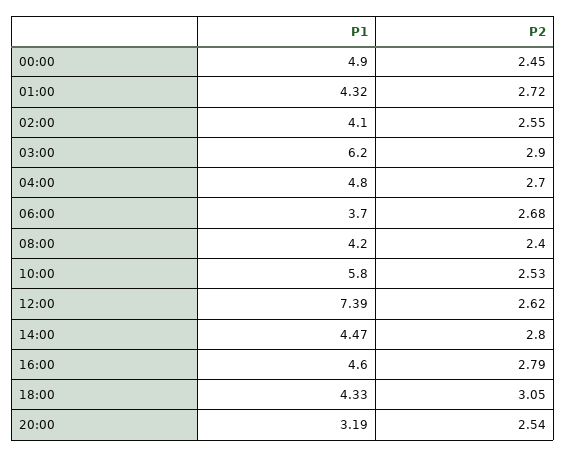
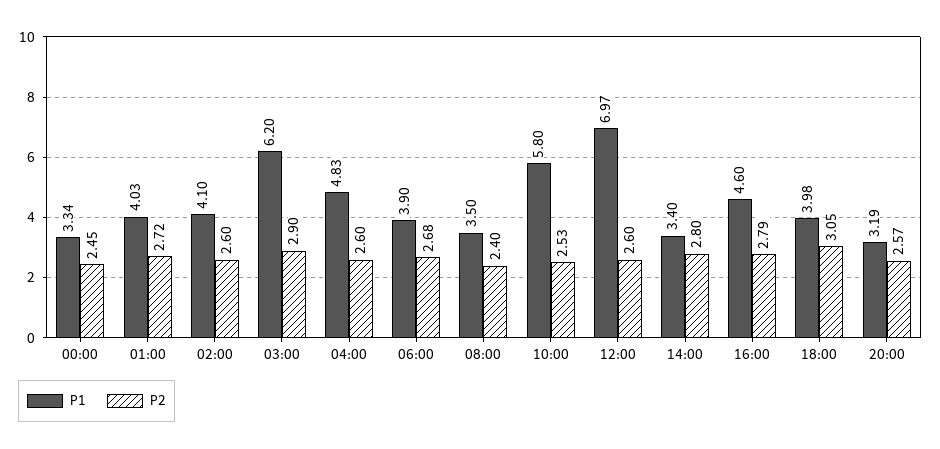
  {
    "P1": {
-     "00:00": 4.9,
+     "00:00": 3.34,
-     "01:00": 4.32,
+     "01:00": 4.03,
      "02:00": 4.1,
      "03:00": 6.2,
-     "04:00": 4.8,
+     "04:00": 4.83,
-     "06:00": 3.7,
+     "06:00": 3.9,
-     "08:00": 4.2,
+     "08:00": 3.5,
      "10:00": 5.8,
-     "12:00": 7.39,
+     "12:00": 6.97,
-     "14:00": 4.47,
+     "14:00": 3.4,
      "16:00": 4.6,
-     "18:00": 4.33,
+     "18:00": 3.98,
      "20:00": 3.19
    },
    "P2": {
      "00:00": 2.45,
      "01:00": 2.72,
-     "02:00": 2.55,
+     "02:00": 2.6,
      "03:00": 2.9,
-     "04:00": 2.7,
+     "04:00": 2.6,
      "06:00": 2.68,
      "08:00": 2.4,
      "10:00": 2.53,
-     "12:00": 2.62,
+     "12:00": 2.6,
      "14:00": 2.8,
      "16:00": 2.79,
      "18:00": 3.05,
-     "20:00": 2.54
+     "20:00": 2.57
    }
  }

